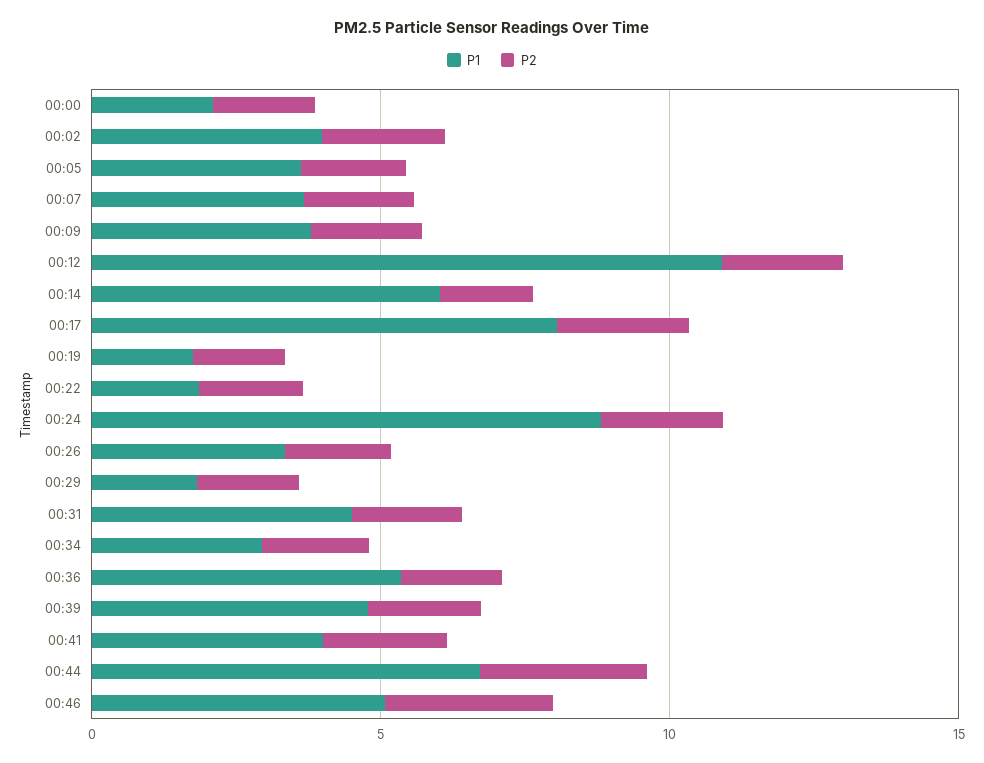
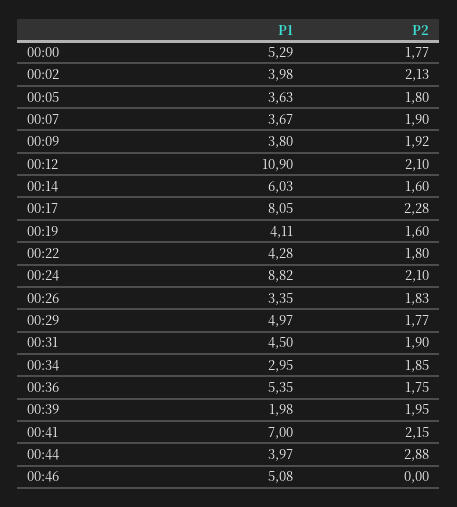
  {
    "P1": {
-     "00:00": 2,
+     "00:00": 5.29,
      "00:02": 3.98,
      "00:05": 3.63,
      "00:07": 3.67,
      "00:09": 3.8,
      "00:12": 10.9,
      "00:14": 6.03,
      "00:17": 8.05,
-     "00:19": 2,
+     "00:19": 4.11,
-     "00:22": 2,
+     "00:22": 4.28,
      "00:24": 8.82,
      "00:26": 3.35,
-     "00:29": 2,
+     "00:29": 4.97,
      "00:31": 4.5,
      "00:34": 2.95,
      "00:36": 5.35,
-     "00:39": 5,
+     "00:39": 1.98,
-     "00:41": 4,
+     "00:41": 7,
-     "00:44": 7,
+     "00:44": 3.97,
      "00:46": 5.08
    },
    "P2": {
      "00:00": 1.77,
      "00:02": 2.13,
      "00:05": 1.8,
      "00:07": 1.9,
      "00:09": 1.92,
      "00:12": 2.1,
      "00:14": 1.6,
      "00:17": 2.28,
      "00:19": 1.6,
      "00:22": 1.8,
      "00:24": 2.1,
      "00:26": 1.83,
      "00:29": 1.77,
      "00:31": 1.9,
      "00:34": 1.85,
      "00:36": 1.75,
      "00:39": 1.95,
      "00:41": 2.15,
      "00:44": 2.88,
-     "00:46": 3
+     "00:46": 0
    }
  }

